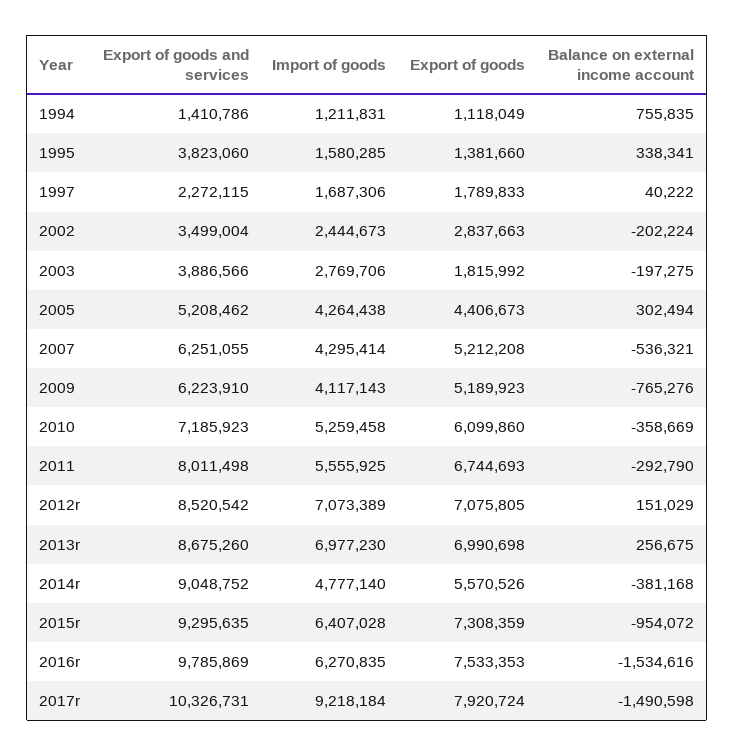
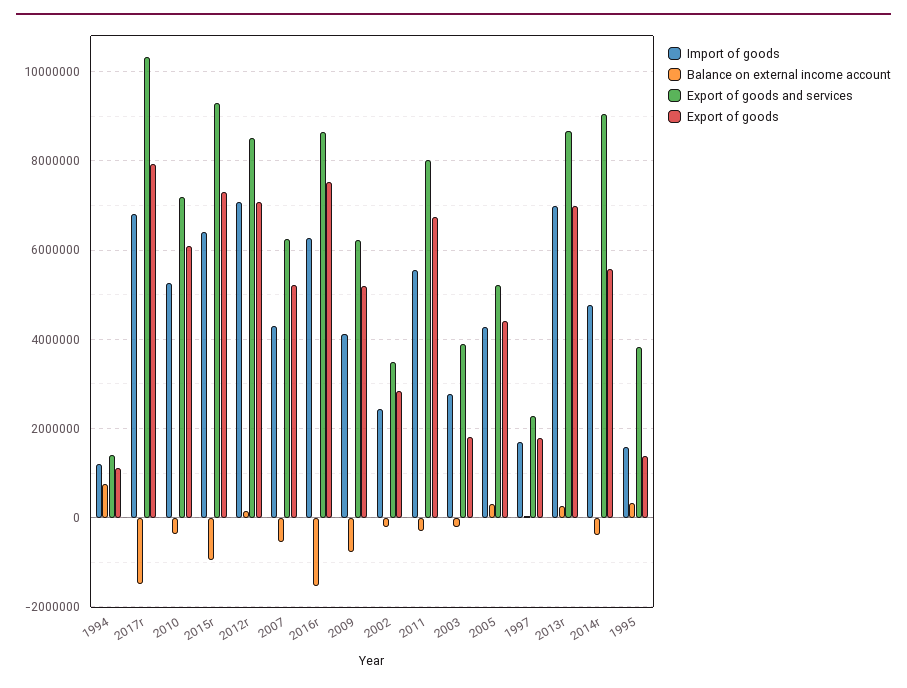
  {
    "Export of goods and services": {
      "1994": 1410786,
      "1995": 3823060,
      "1997": 2272115,
      "2002": 3499004,
      "2003": 3886566,
      "2005": 5208462,
      "2007": 6251055,
      "2009": 6223910,
      "2010": 7185923,
      "2011": 8011498,
      "2012r": 8520542,
      "2013r": 8675260,
      "2014r": 9048752,
      "2015r": 9295635,
-     "2016r": 9785869,
+     "2016r": 8600000,
      "2017r": 10326731
    },
    "Import of goods": {
      "1994": 1211831,
      "1995": 1580285,
      "1997": 1687306,
      "2002": 2444673,
      "2003": 2769706,
      "2005": 4264438,
      "2007": 4295414,
      "2009": 4117143,
      "2010": 5259458,
      "2011": 5555925,
      "2012r": 7073389,
      "2013r": 6977230,
      "2014r": 4777140,
      "2015r": 6407028,
      "2016r": 6270835,
-     "2017r": 9218184
+     "2017r": 6800000
    },
    "Export of goods": {
      "1994": 1118049,
      "1995": 1381660,
      "1997": 1789833,
      "2002": 2837663,
      "2003": 1815992,
      "2005": 4406673,
      "2007": 5212208,
      "2009": 5189923,
      "2010": 6099860,
      "2011": 6744693,
      "2012r": 7075805,
      "2013r": 6990698,
      "2014r": 5570526,
      "2015r": 7308359,
      "2016r": 7533353,
      "2017r": 7920724
    },
    "Balance on external income account": {
      "1994": 755835,
      "1995": 338341,
      "1997": 40222,
      "2002": -202224,
      "2003": -197275,
      "2005": 302494,
      "2007": -536321,
      "2009": -765276,
      "2010": -358669,
      "2011": -292790,
      "2012r": 151029,
      "2013r": 256675,
      "2014r": -381168,
      "2015r": -954072,
      "2016r": -1534616,
      "2017r": -1490598
    }
  }

